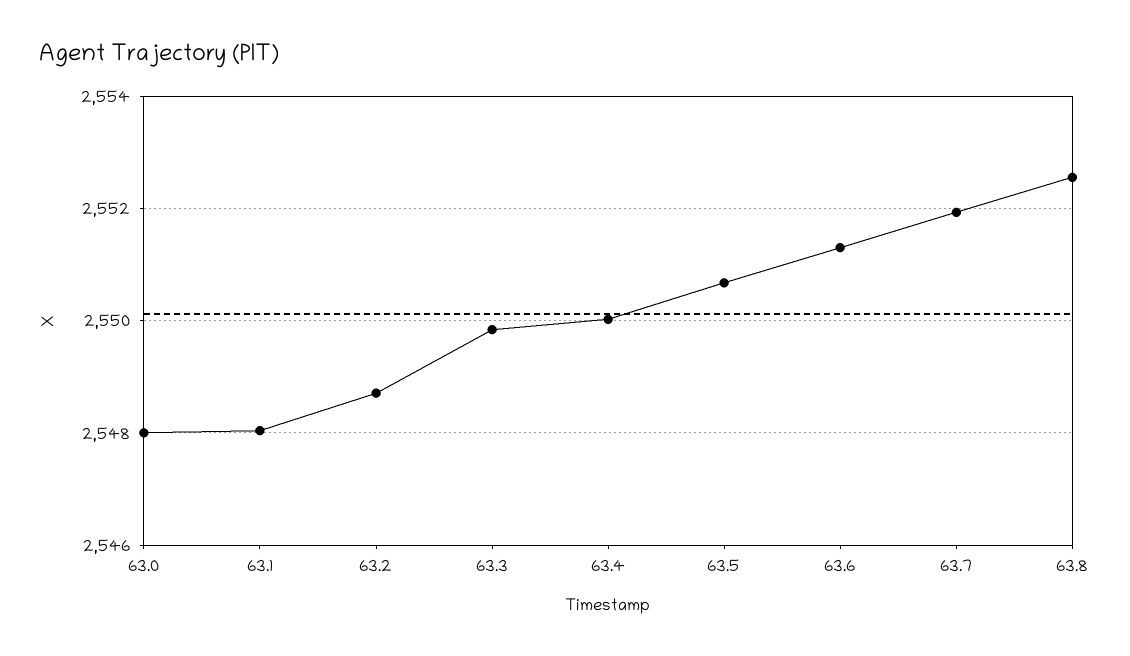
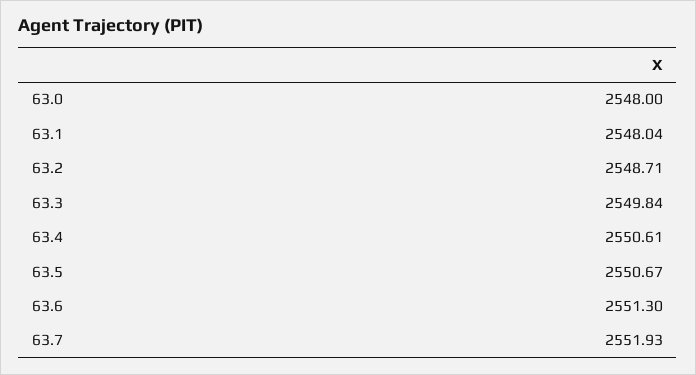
  {
    "63.0": 2548,
    "63.1": 2548.04,
    "63.2": 2548.71,
    "63.3": 2549.84,
-   "63.4": 2550,
+   "63.4": 2550.61,
    "63.5": 2550.67,
    "63.6": 2551.3,
-   "63.7": 2551.93,
+   "63.7": 2551.93
-   "63.8": 2552.6
  }

